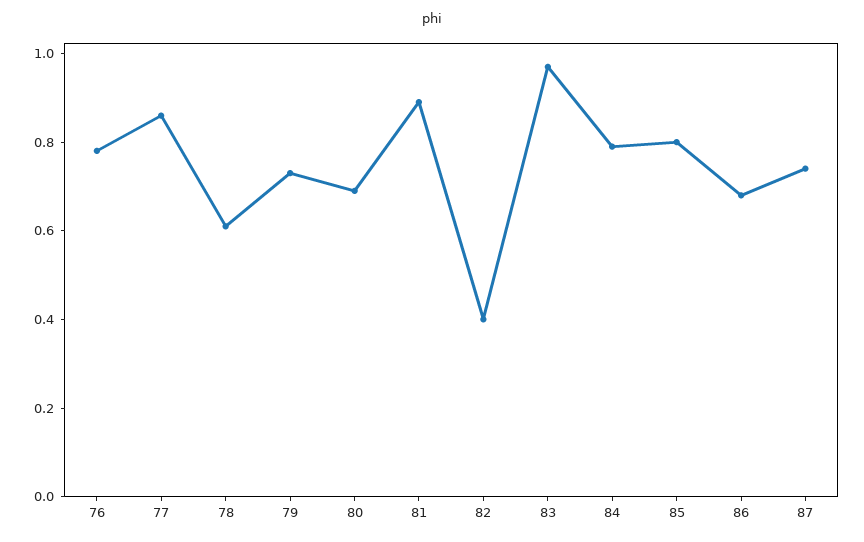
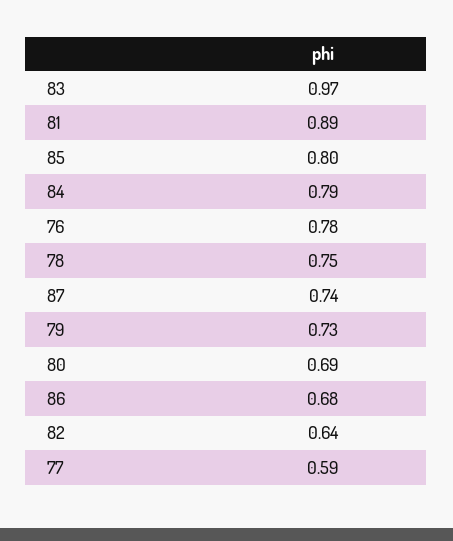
  {
    "76": 0.78,
-   "77": 0.85,
+   "77": 0.59,
-   "78": 0.6,
+   "78": 0.75,
    "79": 0.73,
    "80": 0.69,
    "81": 0.89,
-   "82": 0.4,
+   "82": 0.64,
    "83": 0.97,
    "84": 0.79,
    "85": 0.8,
    "86": 0.68,
    "87": 0.74
  }

